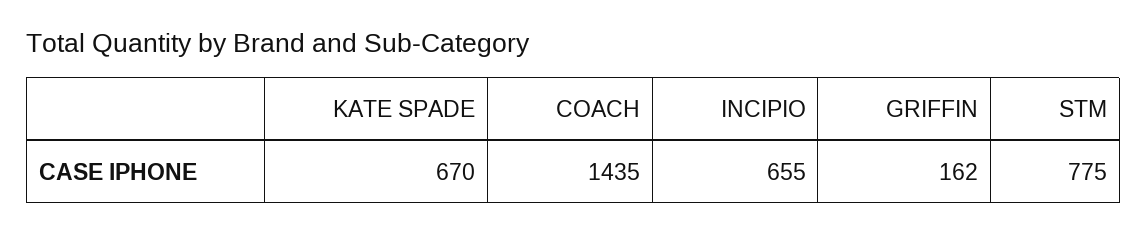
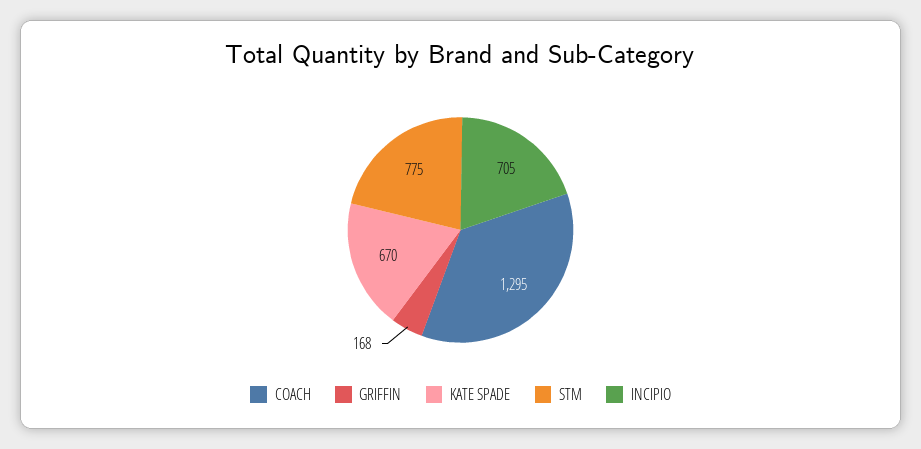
  {
    "KATE SPADE": 670,
-   "COACH": 1435,
+   "COACH": 1295,
-   "INCIPIO": 655,
+   "INCIPIO": 705,
-   "GRIFFIN": 162,
+   "GRIFFIN": 168,
    "STM": 775
  }

